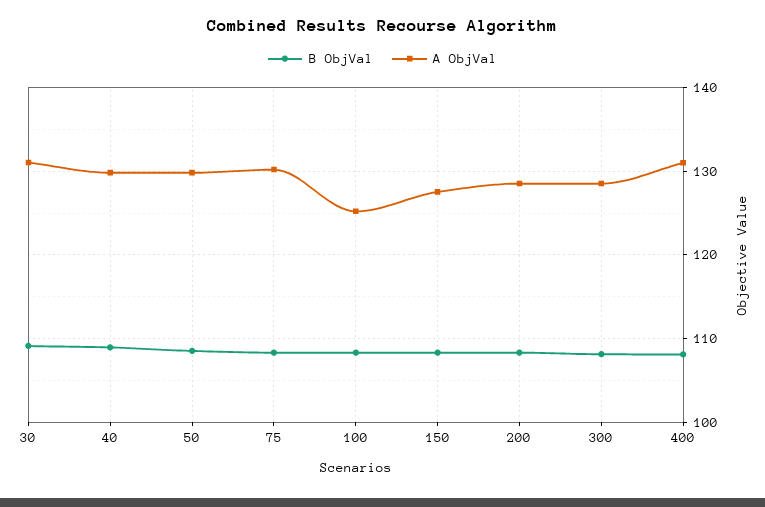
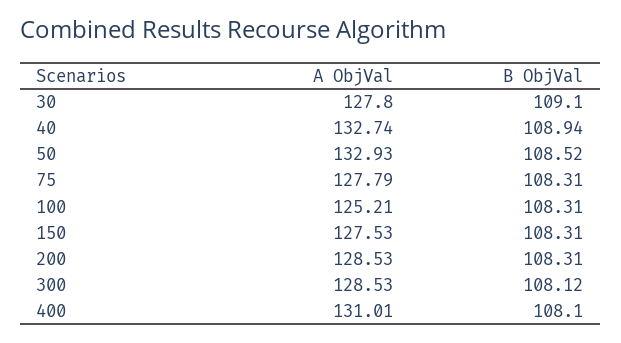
  {
    "B ObjVal": {
      "30": 109.1,
      "40": 108.94,
      "50": 108.52,
      "75": 108.31,
      "100": 108.31,
      "150": 108.31,
      "200": 108.31,
      "300": 108.12,
      "400": 108.1
    },
    "A ObjVal": {
-     "30": 131,
+     "30": 127.8,
-     "40": 130,
+     "40": 132.74,
-     "50": 130,
+     "50": 132.93,
-     "75": 130,
+     "75": 127.79,
      "100": 125.21,
      "150": 127.53,
      "200": 128.53,
      "300": 128.53,
      "400": 131.01
    }
  }

